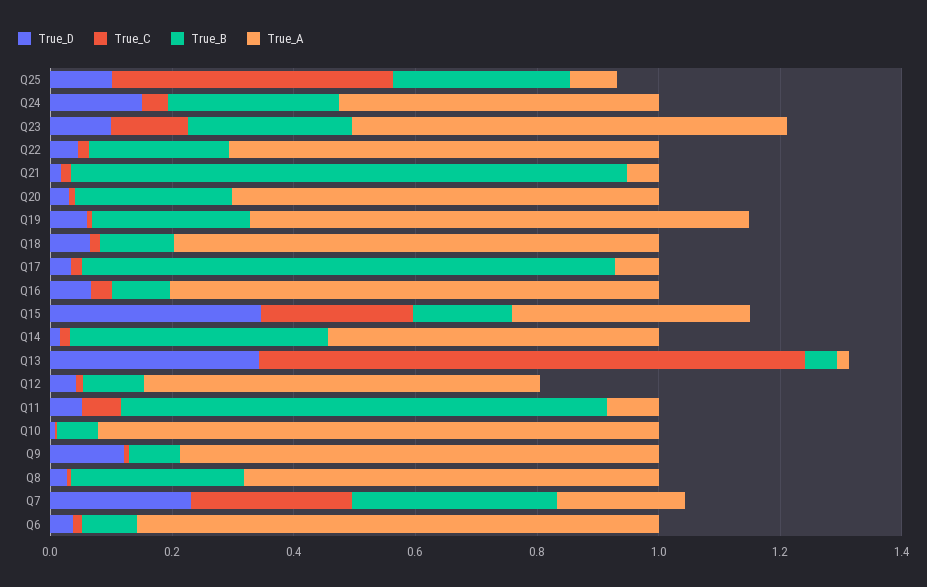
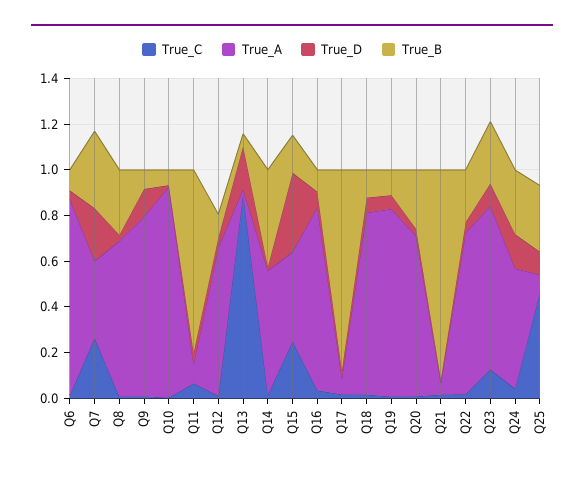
  {
    "True_D": {
      "Q25": 0.1,
      "Q24": 0.15,
      "Q23": 0.1,
      "Q22": 0.05,
      "Q21": 0,
      "Q20": 0.05,
      "Q19": 0.05,
      "Q18": 0.05,
      "Q17": 0.05,
      "Q16": 0.05,
      "Q15": 0.35,
      "Q14": 0,
-     "Q13": 0.35,
+     "Q13": 0.2,
      "Q12": 0.05,
      "Q11": 0.05,
      "Q10": 0,
      "Q9": 0.1,
      "Q8": 0.05,
      "Q7": 0.25,
      "Q6": 0.05
    },
    "True_C": {
      "Q25": 0.45,
      "Q24": 0.05,
      "Q23": 0.15,
      "Q22": 0,
      "Q21": 0,
      "Q20": 0,
      "Q19": 0,
      "Q18": 0,
      "Q17": 0,
      "Q16": 0.05,
      "Q15": 0.25,
      "Q14": 0,
      "Q13": 0.9,
      "Q12": 0,
      "Q11": 0.05,
      "Q10": 0,
      "Q9": 0,
      "Q8": 0,
      "Q7": 0.25,
      "Q6": 0
    },
    "True_B": {
      "Q25": 0.3,
      "Q24": 0.3,
      "Q23": 0.25,
      "Q22": 0.25,
      "Q21": 0.9,
      "Q20": 0.25,
-     "Q19": 0.25,
+     "Q19": 0.1,
      "Q18": 0.1,
      "Q17": 0.9,
      "Q16": 0.1,
      "Q15": 0.15,
      "Q14": 0.4,
      "Q13": 0.05,
      "Q12": 0.1,
      "Q11": 0.8,
      "Q10": 0.05,
      "Q9": 0.1,
      "Q8": 0.3,
      "Q7": 0.35,
      "Q6": 0.1
    },
    "True_A": {
      "Q25": 0.1,
      "Q24": 0.55,
      "Q23": 0.7,
      "Q22": 0.7,
      "Q21": 0.05,
      "Q20": 0.7,
      "Q19": 0.8,
      "Q18": 0.8,
      "Q17": 0.05,
      "Q16": 0.8,
      "Q15": 0.4,
      "Q14": 0.55,
      "Q13": 0,
      "Q12": 0.65,
      "Q11": 0.1,
      "Q10": 0.9,
      "Q9": 0.8,
      "Q8": 0.7,
-     "Q7": 0.2,
+     "Q7": 0.35,
      "Q6": 0.85
    }
  }

